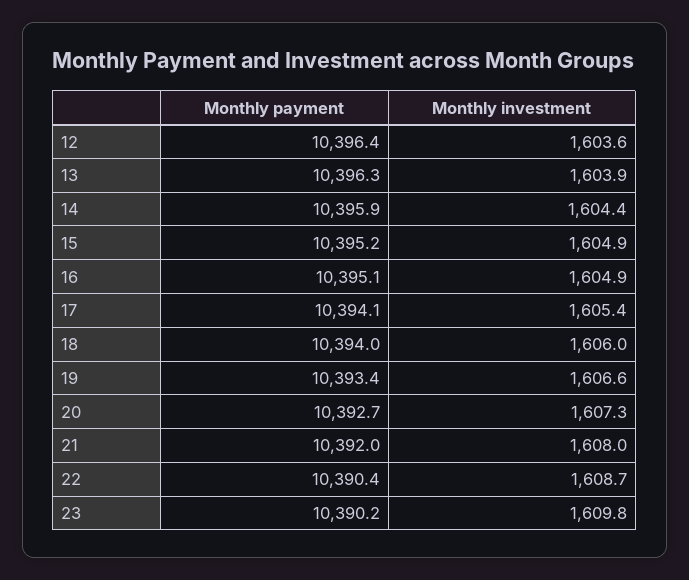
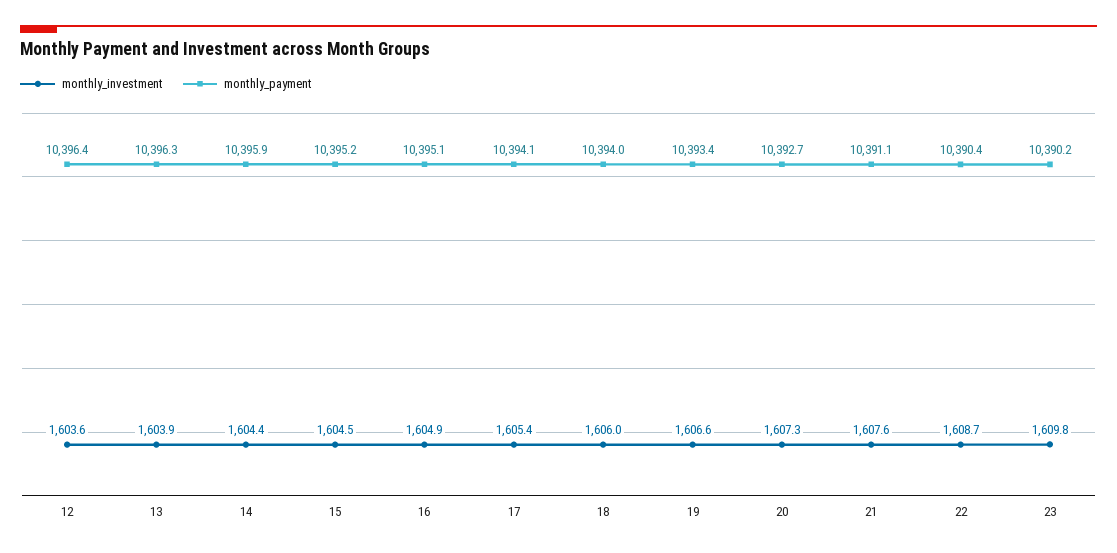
  {
    "Monthly payment": {
      "12": 10396.4,
      "13": 10396.3,
      "14": 10395.9,
      "15": 10395.2,
      "16": 10395.1,
      "17": 10394.1,
      "18": 10394,
      "19": 10393.4,
      "20": 10392.7,
-     "21": 10392,
+     "21": 10391.1,
      "22": 10390.4,
      "23": 10390.2
    },
    "Monthly investment": {
      "12": 1603.6,
      "13": 1603.9,
      "14": 1604.4,
-     "15": 1604.9,
+     "15": 1604.5,
      "16": 1604.9,
      "17": 1605.4,
      "18": 1606,
      "19": 1606.6,
      "20": 1607.3,
-     "21": 1608,
+     "21": 1607.6,
      "22": 1608.7,
      "23": 1609.8
    }
  }

